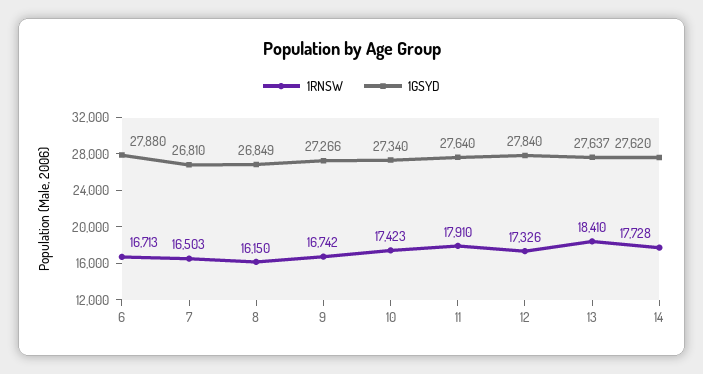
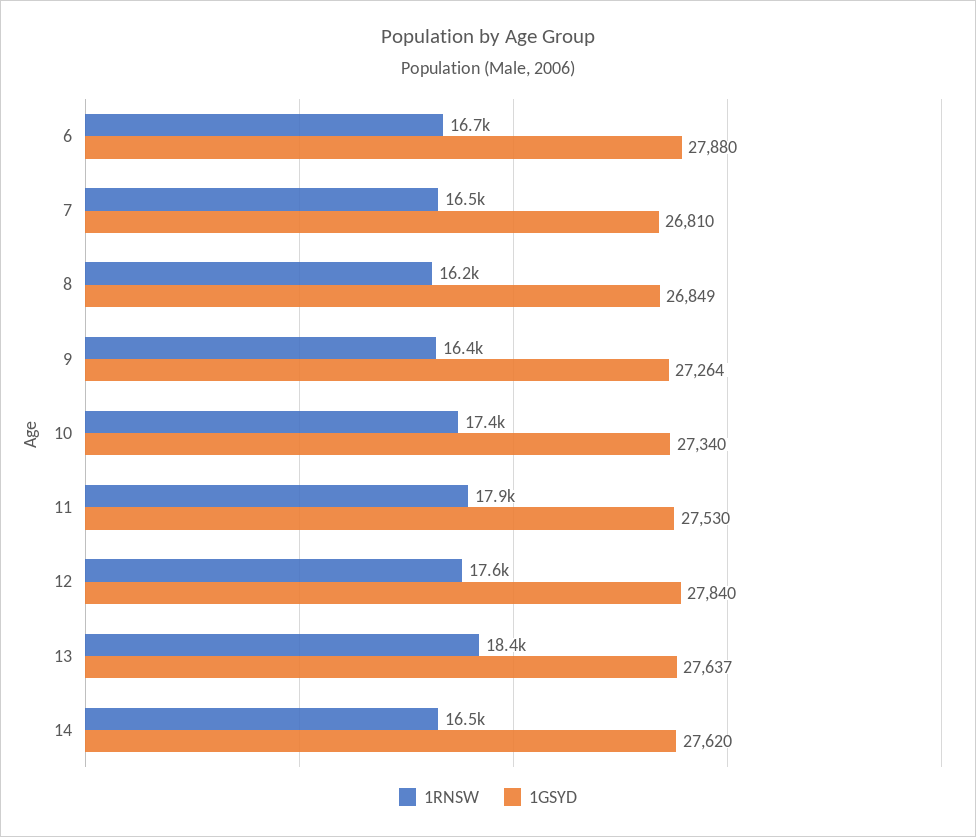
  {
    "1RNSW": {
      "6": 16713,
      "7": 16503,
      "8": 16150,
-     "9": 16742,
+     "9": 16400,
      "10": 17423,
      "11": 17910,
-     "12": 17326,
+     "12": 17600,
      "13": 18410,
-     "14": 17728
+     "14": 16500
    },
    "1GSYD": {
      "6": 27880,
      "7": 26810,
      "8": 26849,
-     "9": 27266,
+     "9": 27264,
      "10": 27340,
-     "11": 27640,
+     "11": 27530,
      "12": 27840,
      "13": 27637,
      "14": 27620
    }
  }

